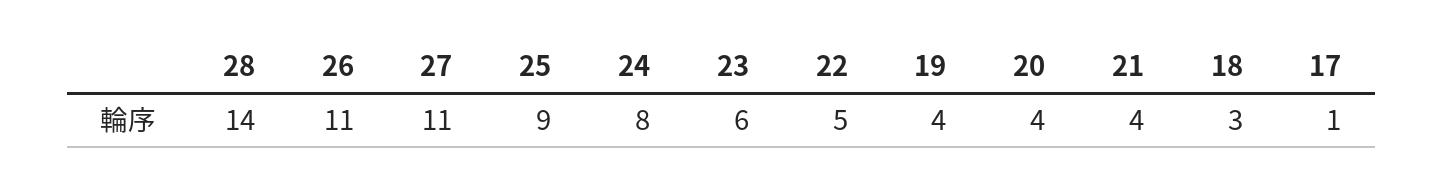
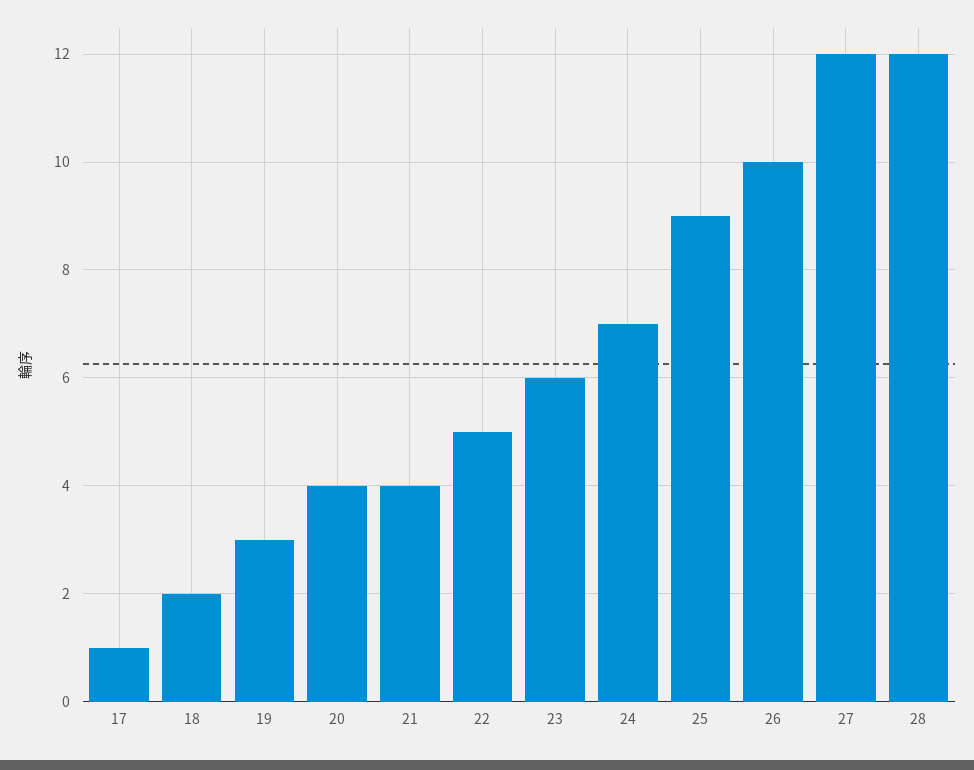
  {
-   "28": 14,
+   "28": 12,
-   "26": 11,
+   "26": 10,
-   "27": 11,
+   "27": 12,
    "25": 9,
-   "24": 8,
+   "24": 7,
    "23": 6,
    "22": 5,
-   "19": 4,
+   "19": 3,
    "20": 4,
    "21": 4,
-   "18": 3,
+   "18": 2,
    "17": 1
  }

